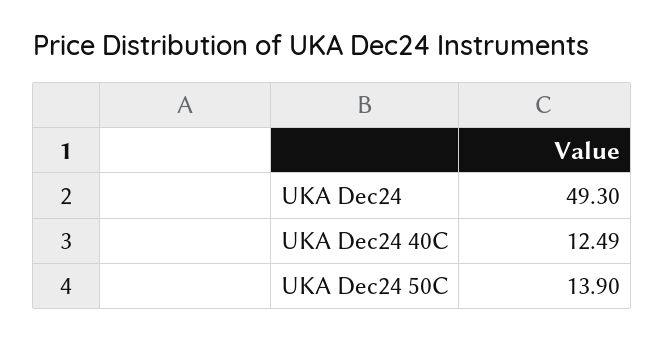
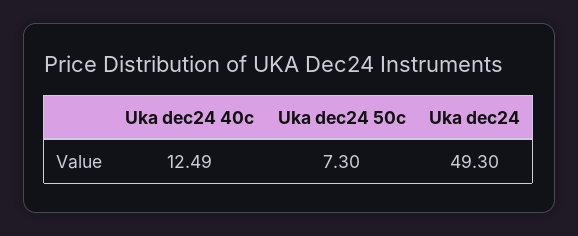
  {
    "UKA Dec24": 49.3,
    "UKA Dec24 40C": 12.49,
-   "UKA Dec24 50C": 13.9
+   "UKA Dec24 50C": 7.3
  }

